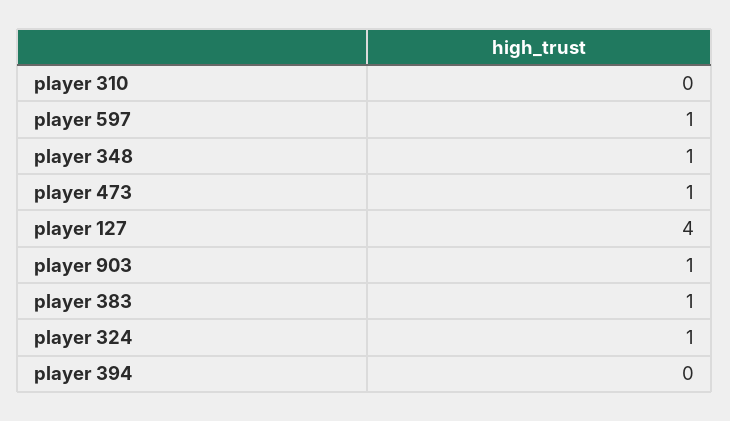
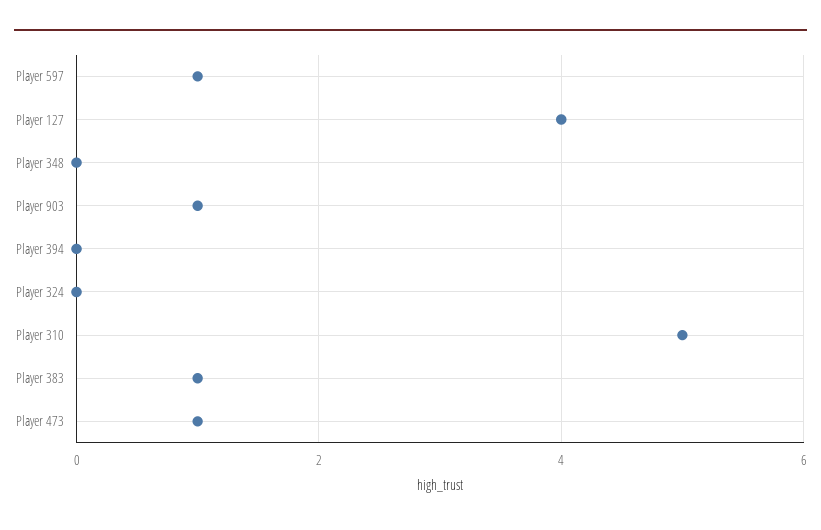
  {
-   "player 310": 0,
+   "player 310": 5,
    "player 597": 1,
-   "player 348": 1,
+   "player 348": 0,
    "player 473": 1,
    "player 127": 4,
    "player 903": 1,
    "player 383": 1,
-   "player 324": 1,
+   "player 324": 0,
    "player 394": 0
  }

